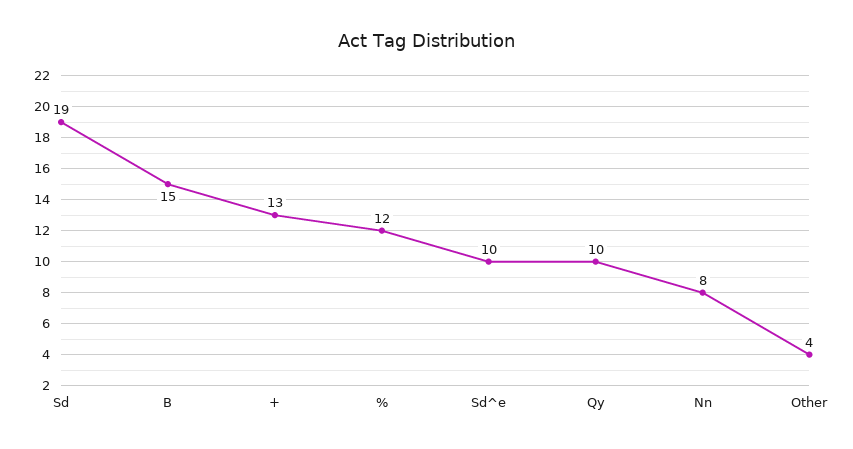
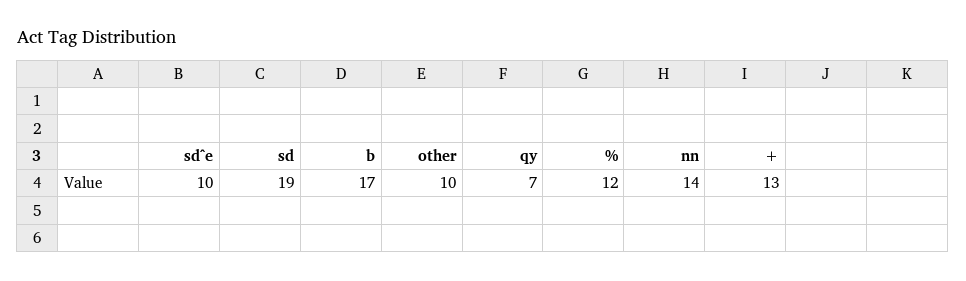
  {
    "Sd": 19,
-   "B": 15,
+   "B": 17,
    "+": 13,
    "%": 12,
    "Sd^e": 10,
-   "Qy": 10,
+   "Qy": 7,
-   "Nn": 8,
+   "Nn": 14,
-   "Other": 4
+   "Other": 10
  }

